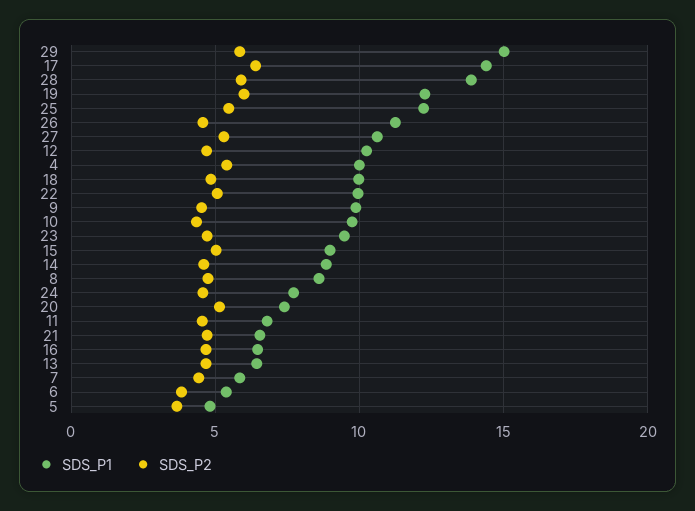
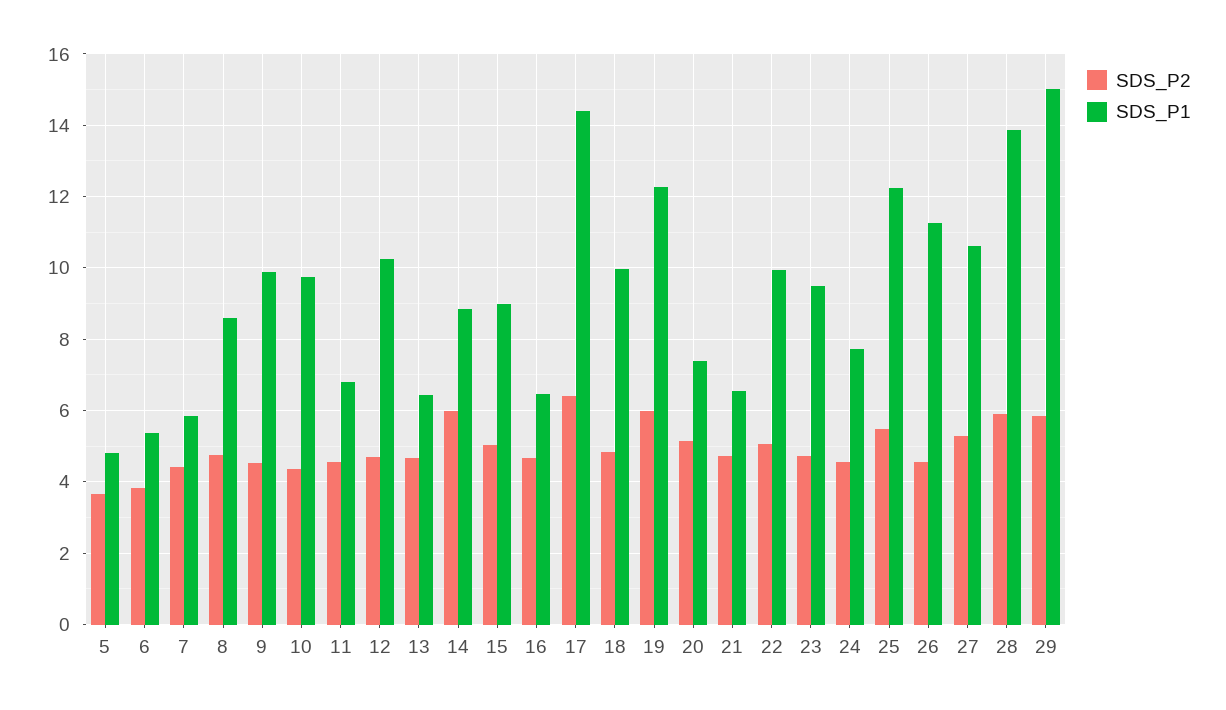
  {
    "SDS_P1": {
      "29": 15,
      "17": 14.4,
      "28": 13.8,
      "19": 12.2,
      "25": 12.2,
      "26": 11.2,
      "27": 10.6,
      "12": 10.2,
-     "4": 10,
      "18": 10,
      "22": 10,
      "9": 9.8,
      "10": 9.8,
      "23": 9.4,
      "15": 9,
      "14": 8.8,
      "8": 8.6,
      "24": 7.8,
      "20": 7.4,
      "11": 6.8,
      "21": 6.6,
      "16": 6.4,
      "13": 6.4,
      "7": 5.8,
      "6": 5.4,
      "5": 4.8
    },
    "SDS_P2": {
      "29": 5.8,
      "17": 6.4,
      "28": 6,
      "19": 6,
      "25": 5.4,
      "26": 4.6,
      "27": 5.4,
      "12": 4.8,
-     "4": 5.5,
      "18": 4.8,
      "22": 5,
      "9": 4.6,
      "10": 4.4,
      "23": 4.8,
      "15": 5,
-     "14": 4.5,
+     "14": 6,
      "8": 4.8,
      "24": 4.6,
      "20": 5.2,
      "11": 4.6,
      "21": 4.8,
      "16": 4.6,
      "13": 4.6,
      "7": 4.4,
      "6": 3.8,
      "5": 3.6
    }
  }

